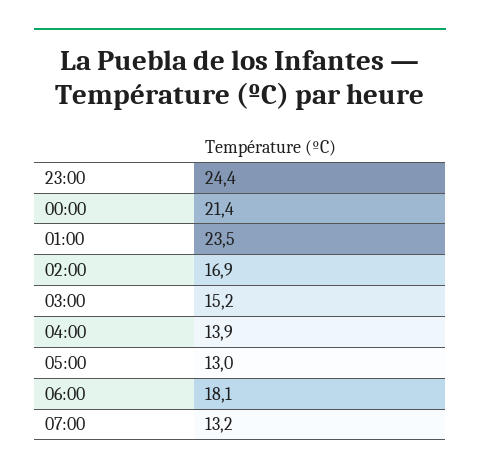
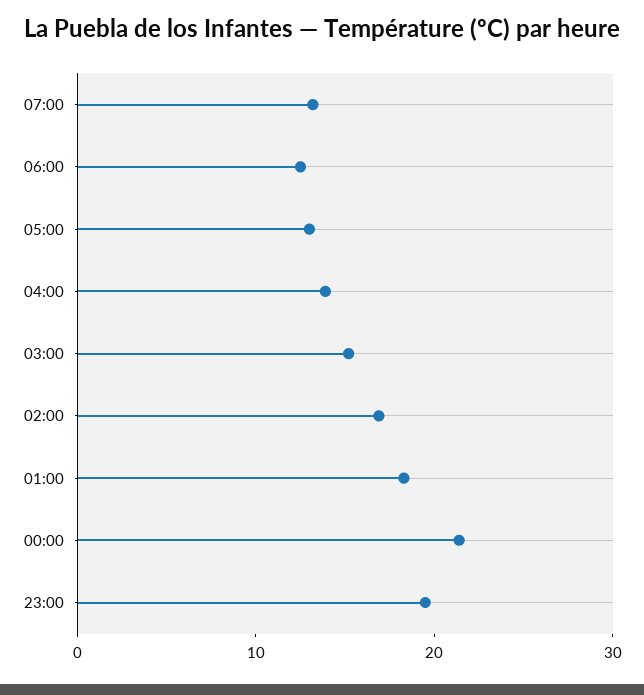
  {
-   "23:00": 24.4,
+   "23:00": 20,
    "00:00": 21.4,
-   "01:00": 23.5,
+   "01:00": 18,
    "02:00": 16.9,
    "03:00": 15.2,
    "04:00": 13.9,
    "05:00": 13,
-   "06:00": 18.1,
+   "06:00": 12,
    "07:00": 13.2
  }

